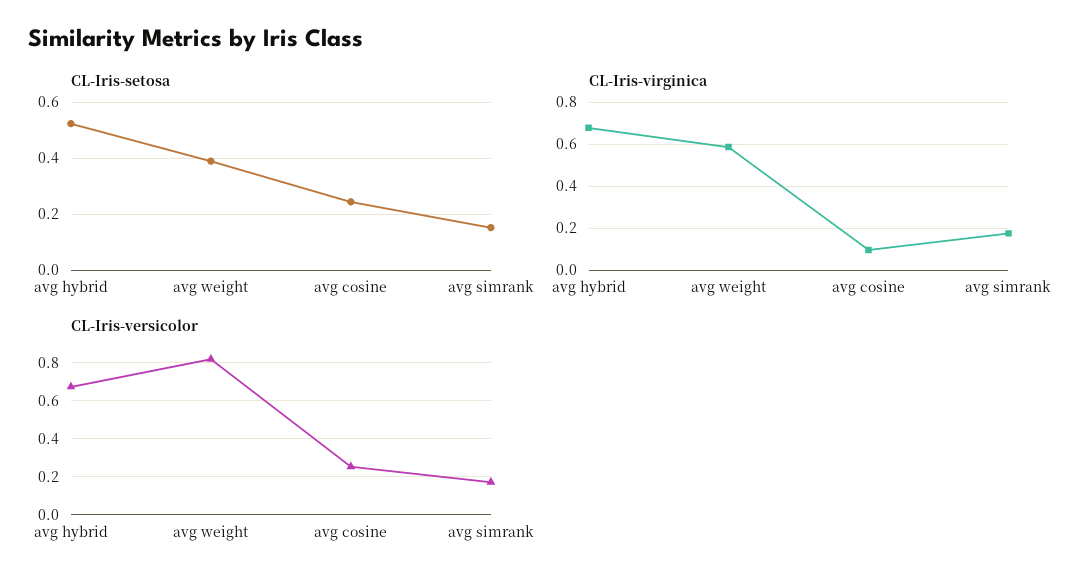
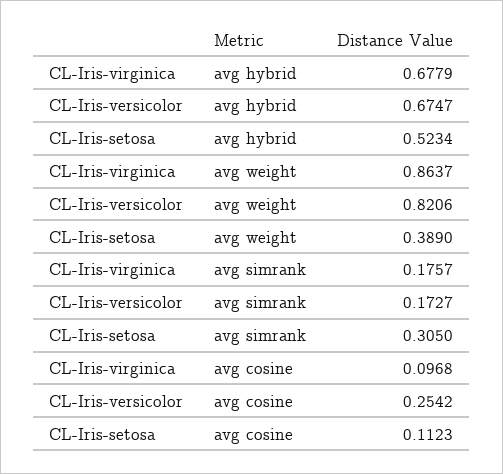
  {
    "CL-Iris-setosa": {
      "avg hybrid": 0.5234,
      "avg weight": 0.389,
-     "avg cosine": 0.25,
+     "avg cosine": 0.1123,
-     "avg simrank": 0.15
+     "avg simrank": 0.305
    },
    "CL-Iris-virginica": {
      "avg hybrid": 0.6779,
-     "avg weight": 0.6,
+     "avg weight": 0.8637,
      "avg cosine": 0.0968,
      "avg simrank": 0.1757
    },
    "CL-Iris-versicolor": {
      "avg hybrid": 0.6747,
      "avg weight": 0.8206,
      "avg cosine": 0.2542,
      "avg simrank": 0.1727
    }
  }

